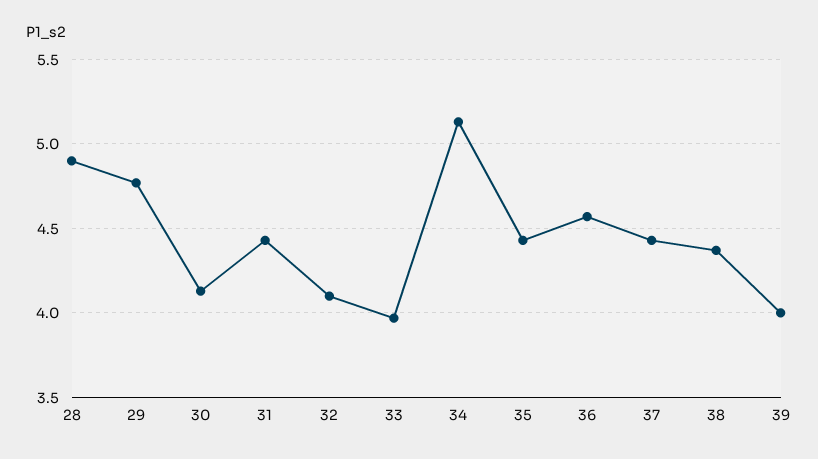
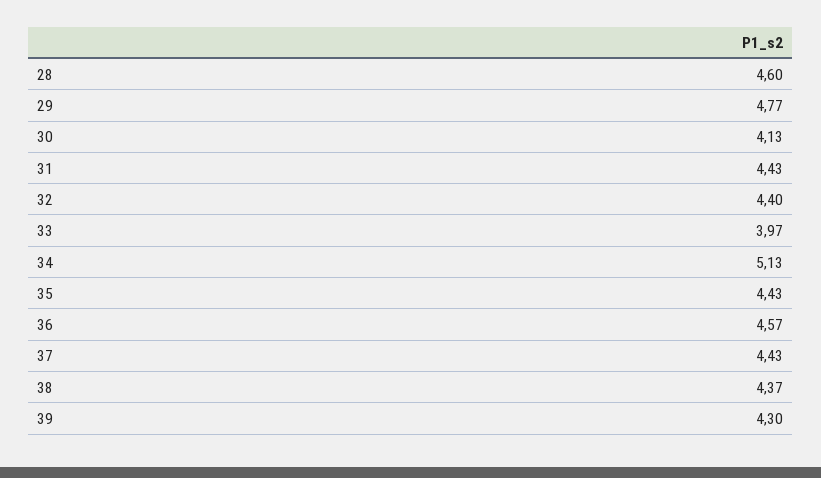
  {
-   "28": 4.9,
+   "28": 4.6,
    "29": 4.77,
    "30": 4.13,
    "31": 4.43,
-   "32": 4.1,
+   "32": 4.4,
    "33": 3.97,
    "34": 5.13,
    "35": 4.43,
    "36": 4.57,
    "37": 4.43,
    "38": 4.37,
-   "39": 4
+   "39": 4.3
  }

